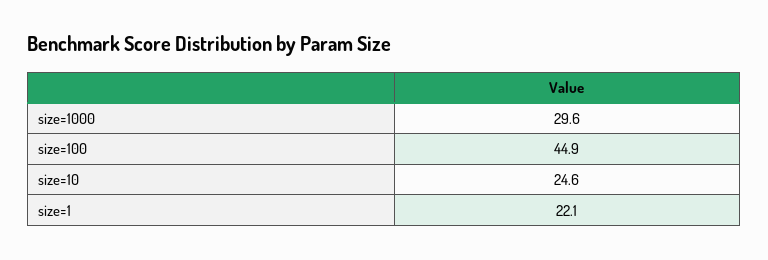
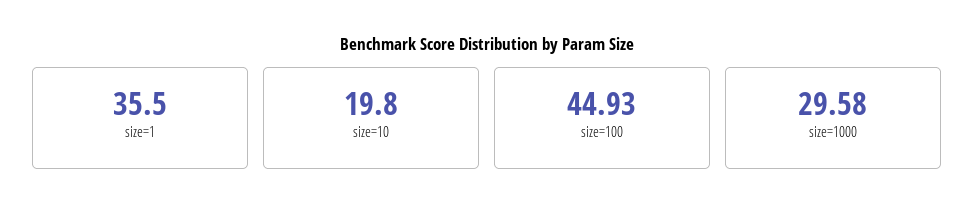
  {
    "size=1000": 29.58,
    "size=100": 44.93,
-   "size=10": 24.6,
+   "size=10": 19.8,
-   "size=1": 22.1
+   "size=1": 35.5
  }

